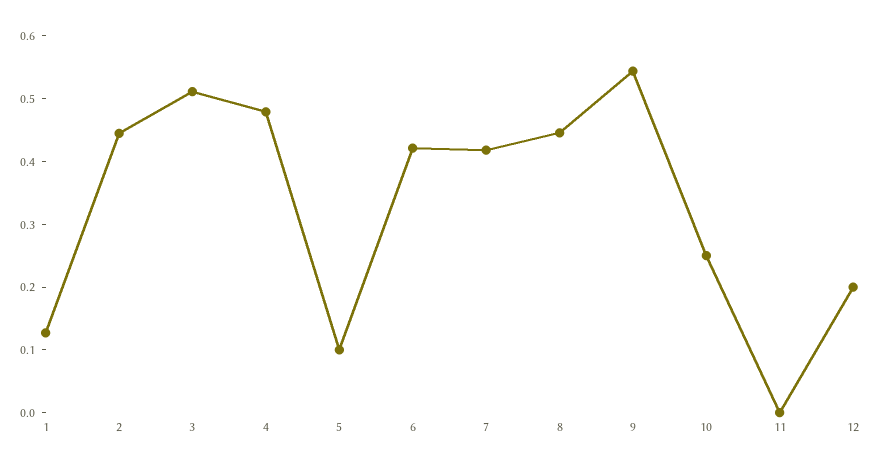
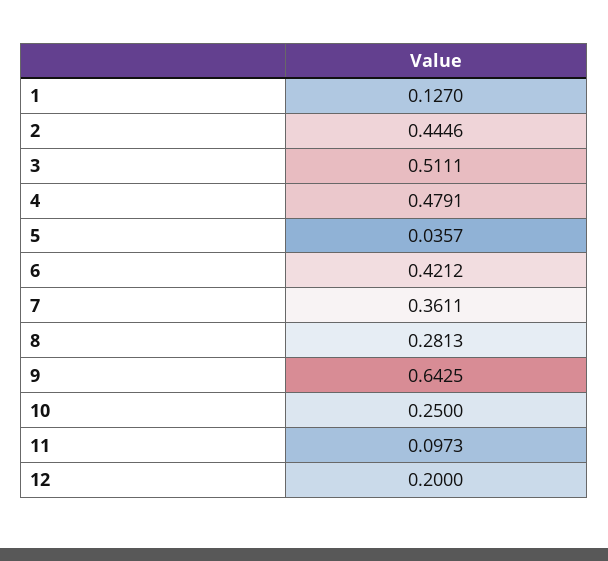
  {
    "1": 0.127,
    "2": 0.4446,
    "3": 0.5111,
    "4": 0.4791,
-   "5": 0.1,
+   "5": 0.0357,
    "6": 0.4212,
-   "7": 0.42,
+   "7": 0.3611,
-   "8": 0.44,
+   "8": 0.2813,
-   "9": 0.54,
+   "9": 0.6425,
    "10": 0.25,
-   "11": 0,
+   "11": 0.0973,
    "12": 0.2
  }

